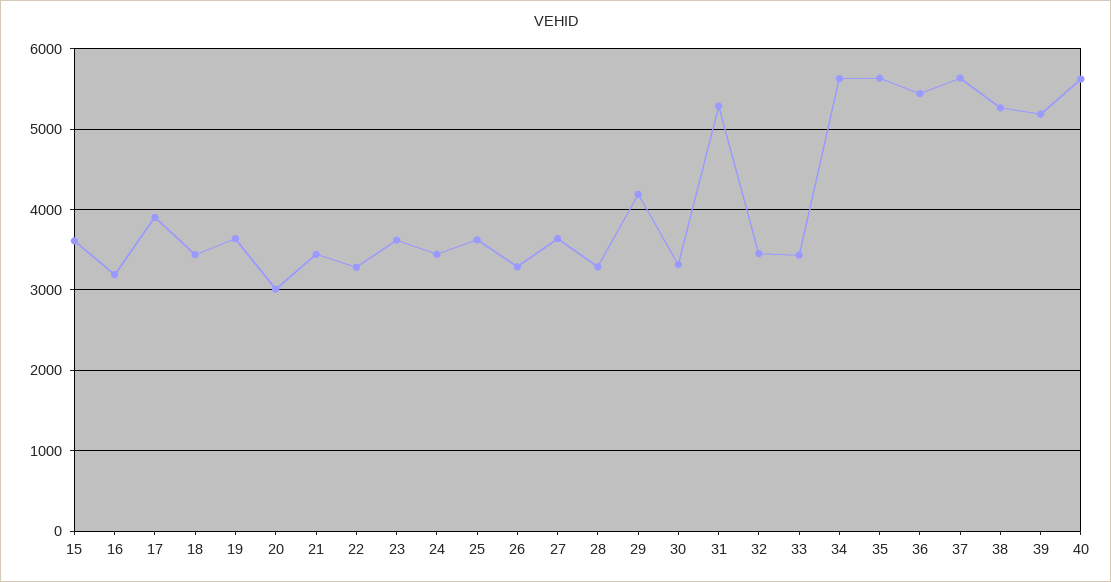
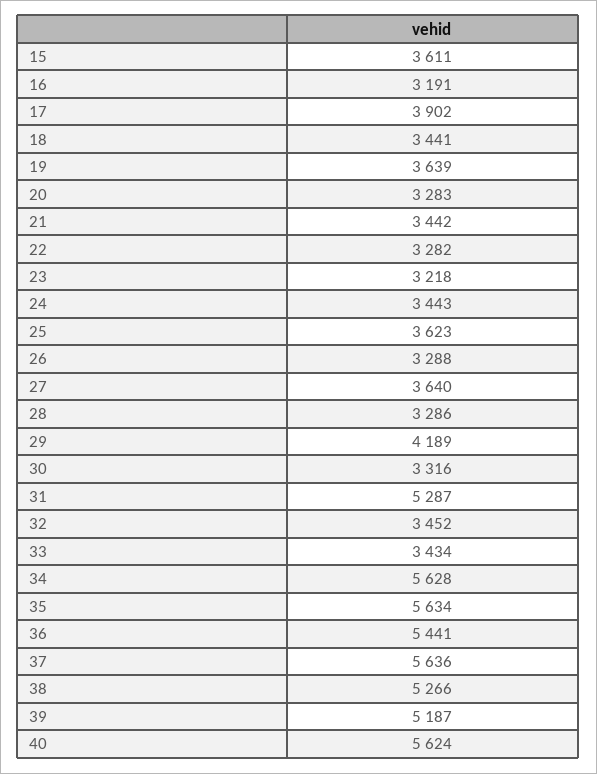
  {
    "15": 3611,
    "16": 3191,
    "17": 3902,
    "18": 3441,
    "19": 3639,
-   "20": 3000,
+   "20": 3283,
    "21": 3442,
    "22": 3282,
-   "23": 3600,
+   "23": 3218,
    "24": 3443,
    "25": 3623,
    "26": 3288,
    "27": 3640,
    "28": 3286,
    "29": 4189,
    "30": 3316,
    "31": 5287,
    "32": 3452,
    "33": 3434,
    "34": 5628,
    "35": 5634,
    "36": 5441,
    "37": 5636,
    "38": 5266,
    "39": 5187,
    "40": 5624
  }

